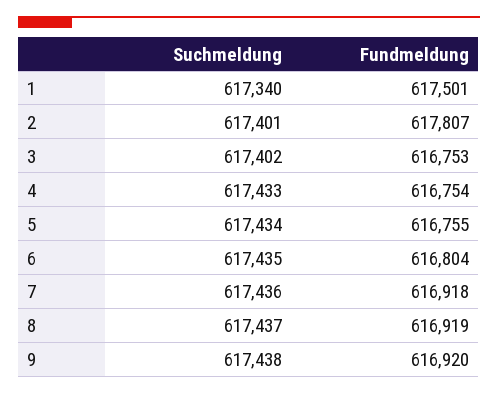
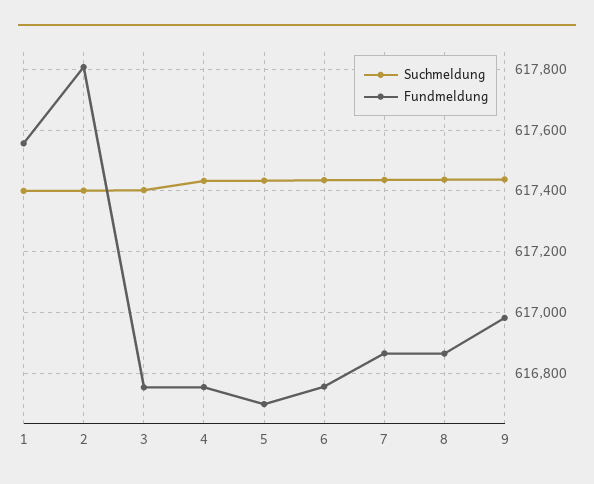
  {
    "Suchmeldung": {
-     "1": 617340,
+     "1": 617400,
      "2": 617401,
      "3": 617402,
      "4": 617433,
      "5": 617434,
      "6": 617435,
      "7": 617436,
      "8": 617437,
      "9": 617438
    },
    "Fundmeldung": {
-     "1": 617501,
+     "1": 617560,
      "2": 617807,
      "3": 616753,
      "4": 616754,
-     "5": 616755,
+     "5": 616700,
-     "6": 616804,
+     "6": 616760,
-     "7": 616918,
+     "7": 616860,
-     "8": 616919,
+     "8": 616860,
-     "9": 616920
+     "9": 616980
    }
  }

